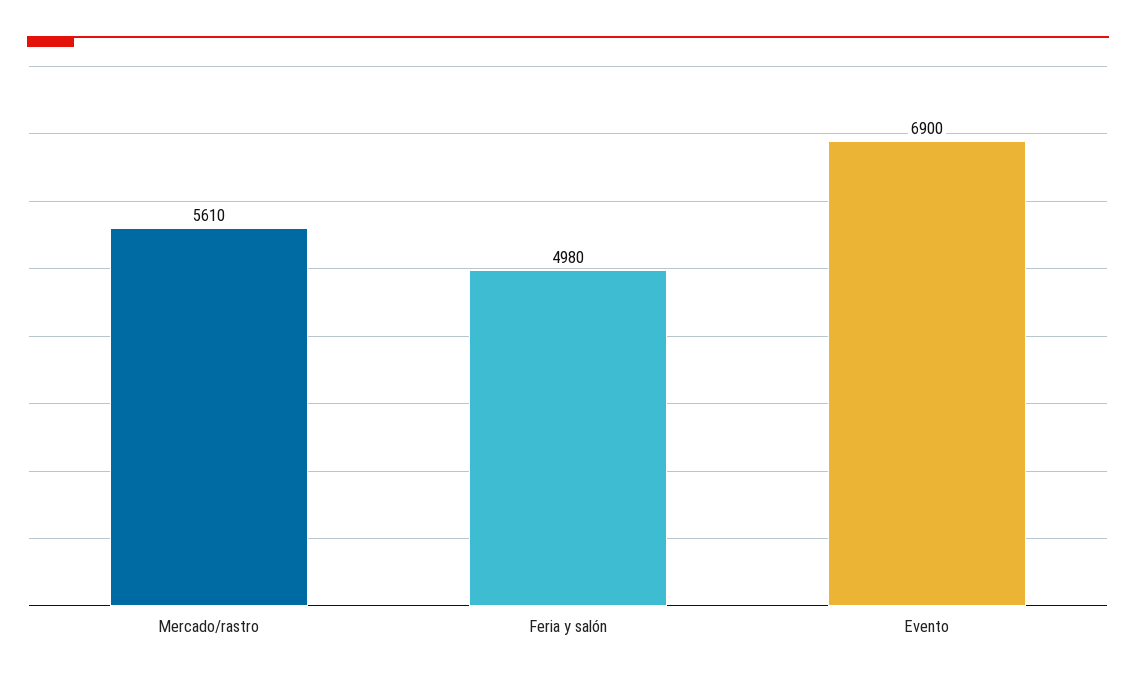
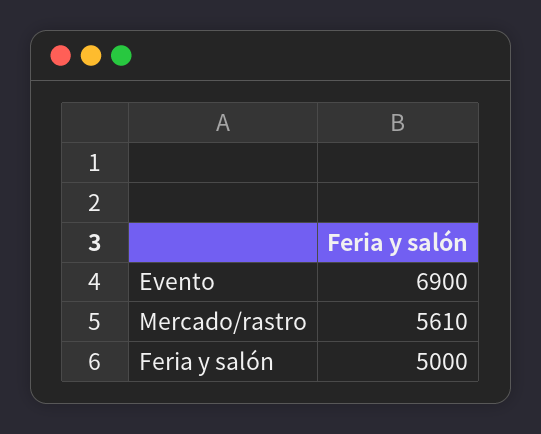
  {
    "Mercado/rastro": 5610,
-   "Feria y salón": 4980,
+   "Feria y salón": 5000,
    "Evento": 6900
  }

